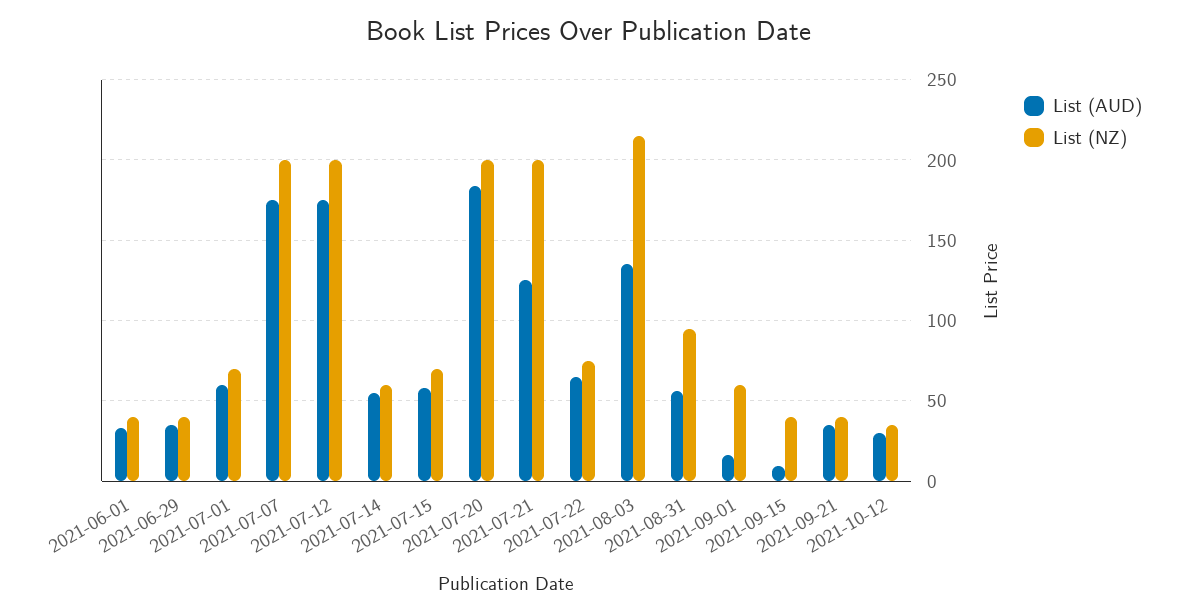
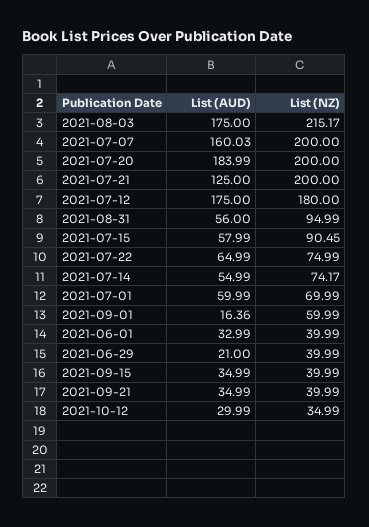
  {
    "List (AUD)": {
      "2021-06-01": 32.99,
-     "2021-06-29": 35,
+     "2021-06-29": 21,
      "2021-07-01": 59.99,
-     "2021-07-07": 175,
+     "2021-07-07": 160.03,
      "2021-07-12": 175,
      "2021-07-14": 54.99,
      "2021-07-15": 57.99,
      "2021-07-20": 183.99,
      "2021-07-21": 125,
      "2021-07-22": 64.99,
-     "2021-08-03": 135,
+     "2021-08-03": 175,
      "2021-08-31": 56,
      "2021-09-01": 16.36,
-     "2021-09-15": 10,
+     "2021-09-15": 34.99,
      "2021-09-21": 34.99,
      "2021-10-12": 29.99
    },
    "List (NZ)": {
      "2021-06-01": 39.99,
      "2021-06-29": 39.99,
      "2021-07-01": 69.99,
      "2021-07-07": 200,
-     "2021-07-12": 200,
+     "2021-07-12": 180,
-     "2021-07-14": 60,
+     "2021-07-14": 74.17,
-     "2021-07-15": 70,
+     "2021-07-15": 90.45,
      "2021-07-20": 200,
      "2021-07-21": 200,
      "2021-07-22": 74.99,
      "2021-08-03": 215.17,
      "2021-08-31": 94.99,
      "2021-09-01": 59.99,
      "2021-09-15": 39.99,
      "2021-09-21": 39.99,
      "2021-10-12": 34.99
    }
  }

